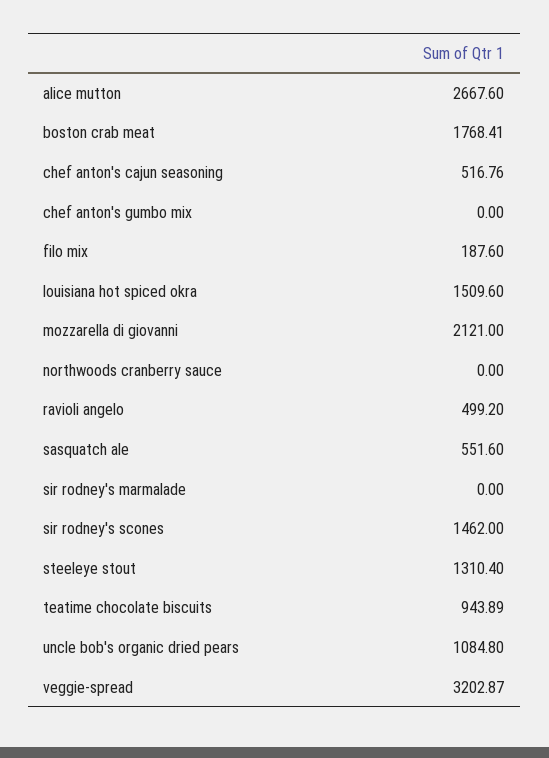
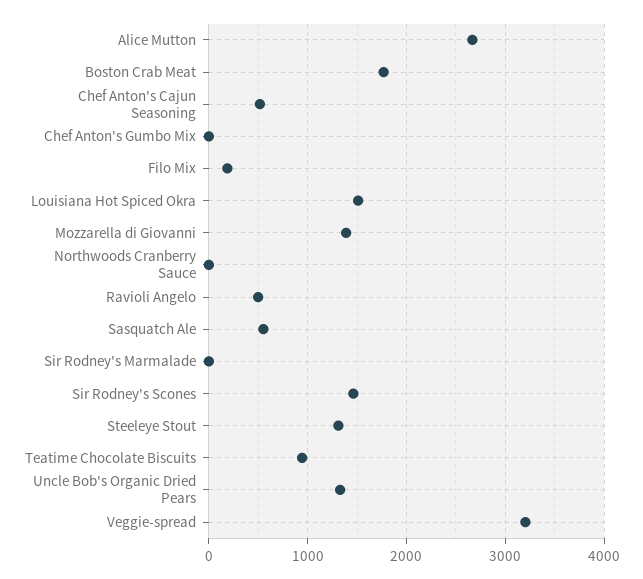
  {
    "alice mutton": 2667.6,
    "boston crab meat": 1768.41,
    "chef anton's cajun seasoning": 516.76,
    "chef anton's gumbo mix": 0,
    "filo mix": 187.6,
    "louisiana hot spiced okra": 1509.6,
-   "mozzarella di giovanni": 2121,
+   "mozzarella di giovanni": 1400,
    "northwoods cranberry sauce": 0,
    "ravioli angelo": 499.2,
    "sasquatch ale": 551.6,
    "sir rodney's marmalade": 0,
    "sir rodney's scones": 1462,
    "steeleye stout": 1310.4,
    "teatime chocolate biscuits": 943.89,
-   "uncle bob's organic dried pears": 1084.8,
+   "uncle bob's organic dried pears": 1300,
    "veggie-spread": 3202.87
  }

